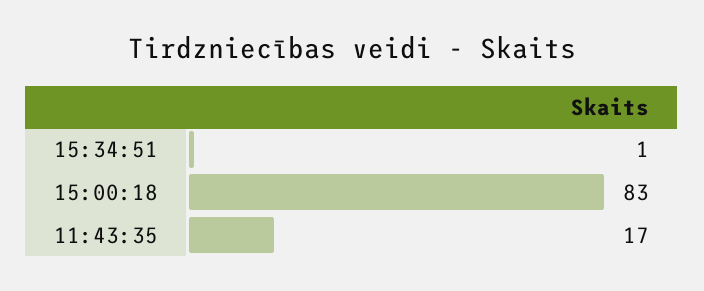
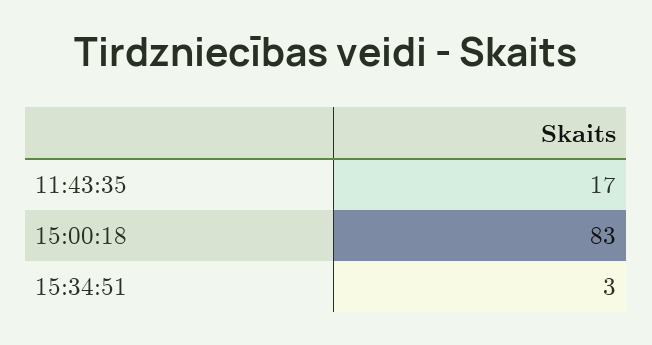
  {
-   "15:34:51": 1,
+   "15:34:51": 3,
    "15:00:18": 83,
    "11:43:35": 17
  }

